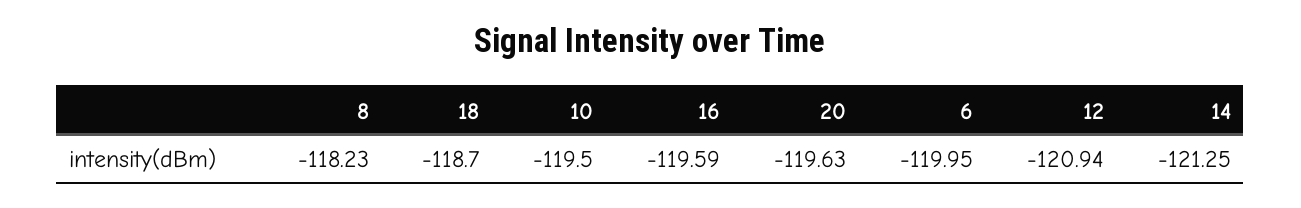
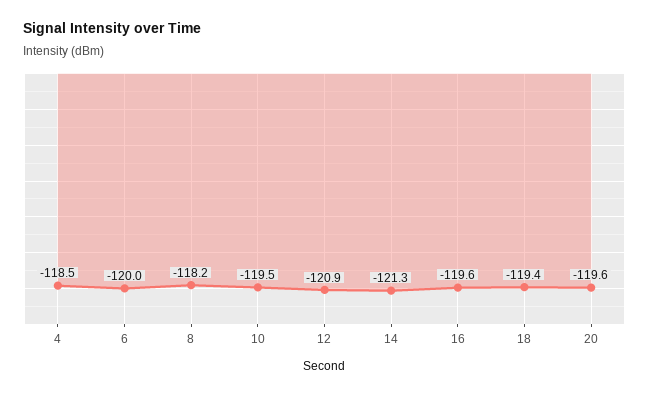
  {
    "8": -118.23,
-   "18": -118.7,
+   "18": -119.4,
    "10": -119.5,
    "16": -119.59,
    "20": -119.63,
    "6": -119.95,
    "12": -120.94,
-   "14": -121.25
+   "14": -121.25,
+   "4": -118.5
  }

